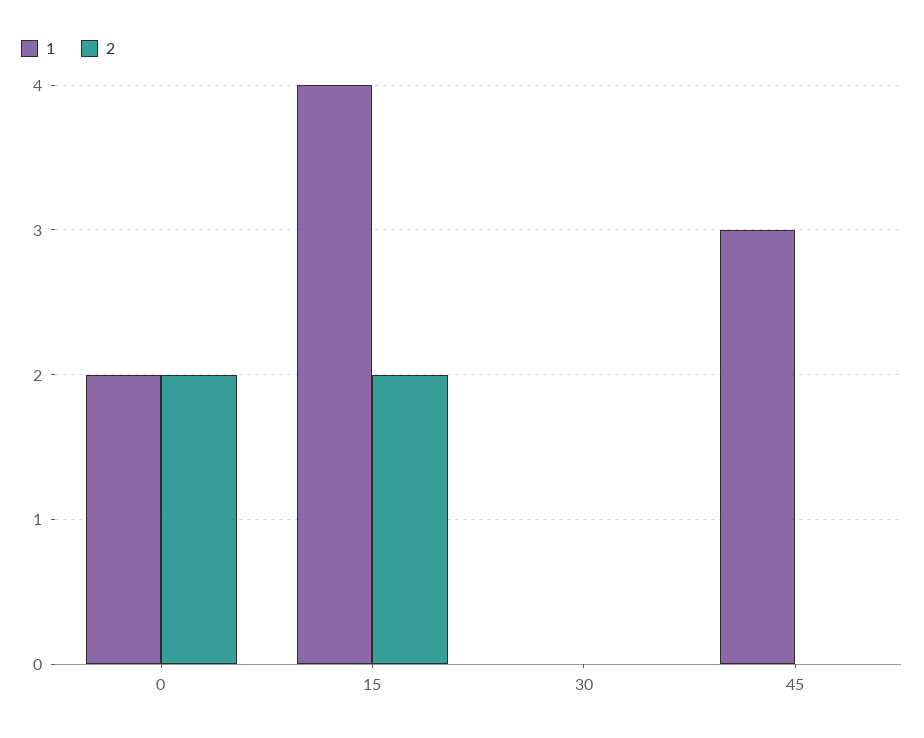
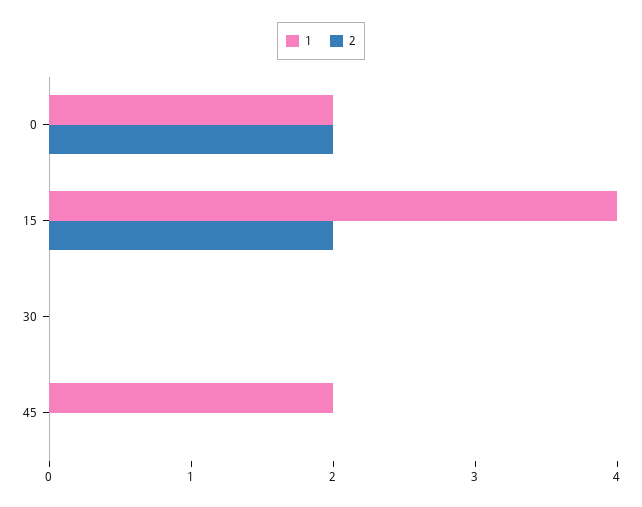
  {
    "1": {
      "0": 2,
      "15": 4,
      "30": 0,
-     "45": 3
+     "45": 2
    },
    "2": {
      "0": 2,
      "15": 2,
      "30": 0,
      "45": 0
    }
  }

